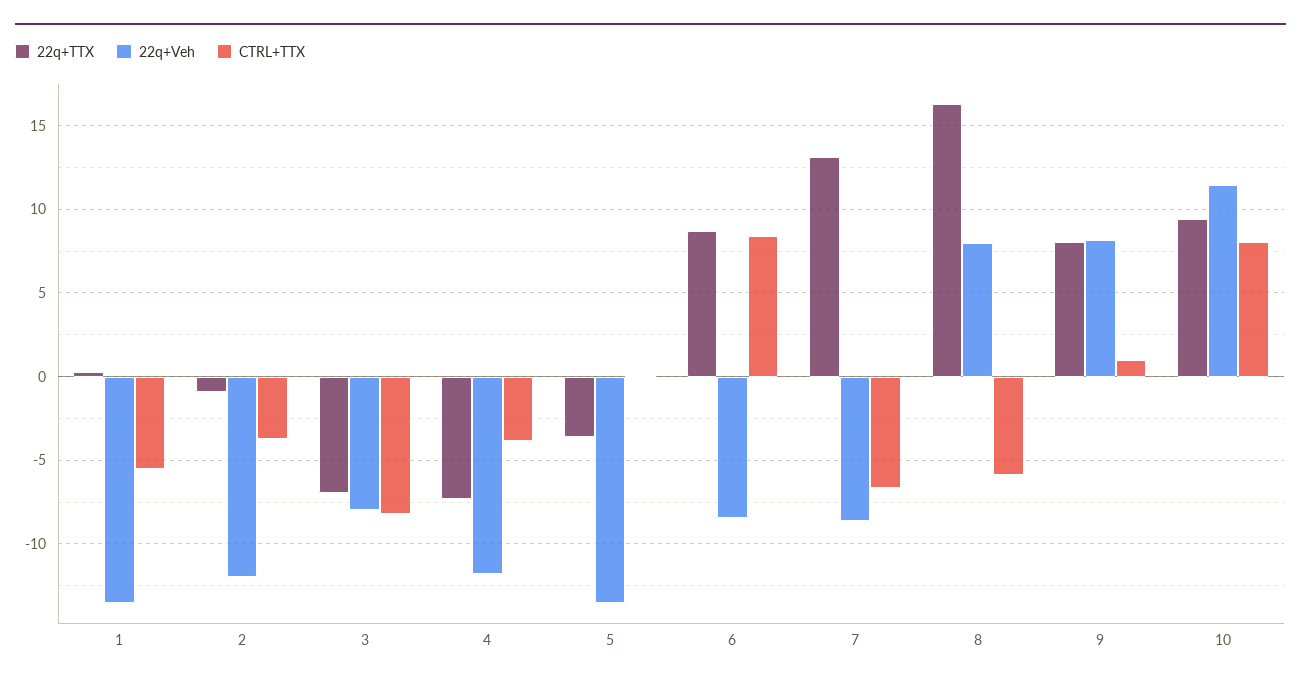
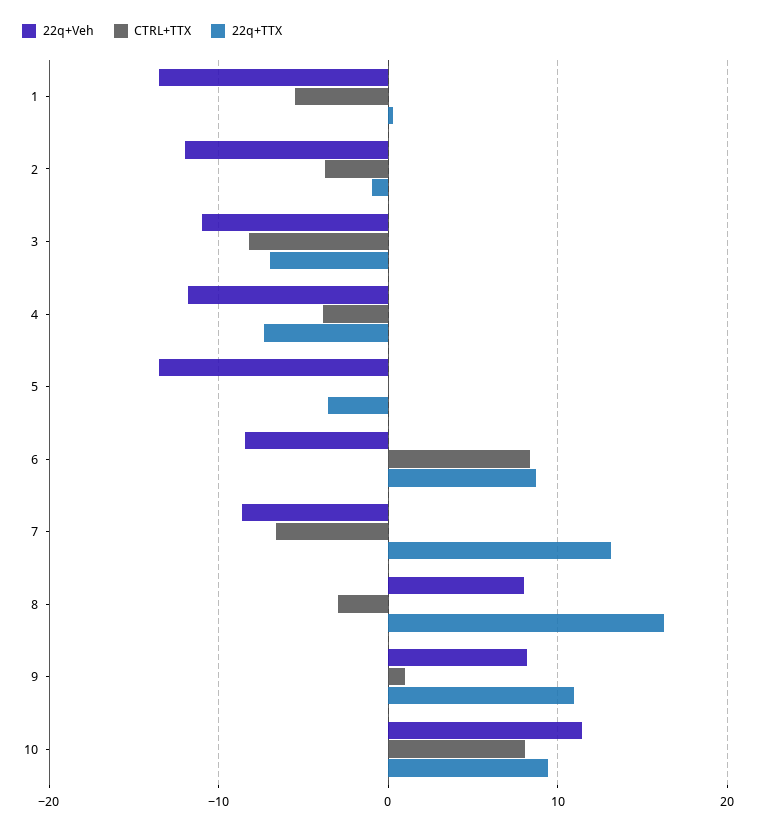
  {
    "22q+TTX": {
      "1": 0.5,
      "2": -1,
      "3": -7,
      "4": -7.5,
      "5": -3.5,
      "6": 8.5,
      "7": 13,
      "8": 16.5,
-     "9": 8,
+     "9": 11,
      "10": 9.5
    },
    "22q+Veh": {
      "1": -13.5,
      "2": -12,
-     "3": -8,
+     "3": -11,
      "4": -12,
      "5": -13.5,
      "6": -8.5,
      "7": -8.5,
      "8": 8,
      "9": 8,
      "10": 11.5
    },
    "CTRL+TTX": {
      "1": -5.5,
      "2": -3.5,
      "3": -8,
      "4": -4,
      "5": 0,
      "6": 8.5,
      "7": -6.5,
-     "8": -6,
+     "8": -3,
      "9": 1,
      "10": 8
    }
  }

